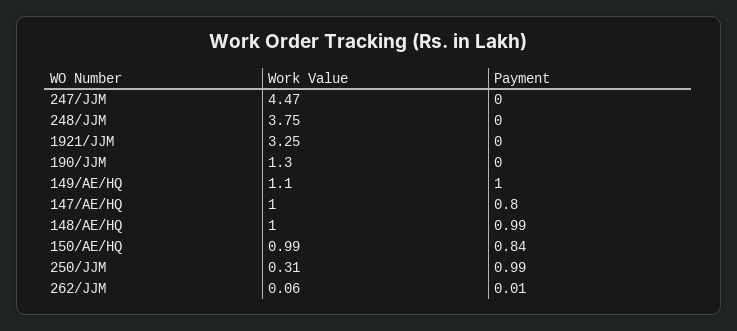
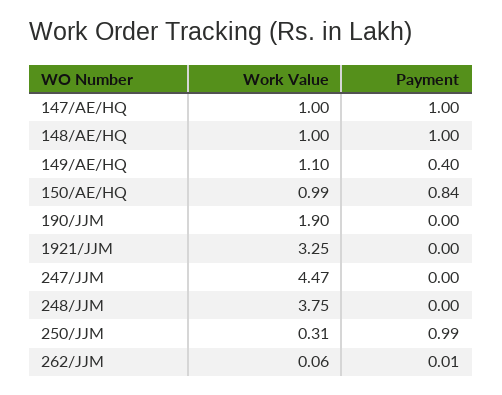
  {
    "Work Value": {
      "247/JJM": 4.47,
      "248/JJM": 3.75,
      "1921/JJM": 3.25,
-     "190/JJM": 1.3,
+     "190/JJM": 1.9,
      "149/AE/HQ": 1.1,
      "147/AE/HQ": 1,
      "148/AE/HQ": 1,
      "150/AE/HQ": 0.99,
      "250/JJM": 0.31,
      "262/JJM": 0.06
    },
    "Payment": {
      "247/JJM": 0,
      "248/JJM": 0,
      "1921/JJM": 0,
      "190/JJM": 0,
-     "149/AE/HQ": 1,
+     "149/AE/HQ": 0.4,
-     "147/AE/HQ": 0.8,
+     "147/AE/HQ": 1,
-     "148/AE/HQ": 0.99,
+     "148/AE/HQ": 1,
      "150/AE/HQ": 0.84,
      "250/JJM": 0.99,
      "262/JJM": 0.01
    }
  }

